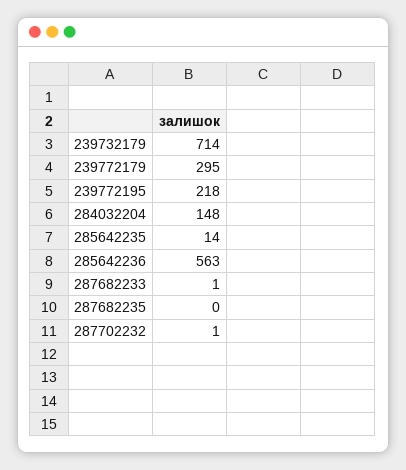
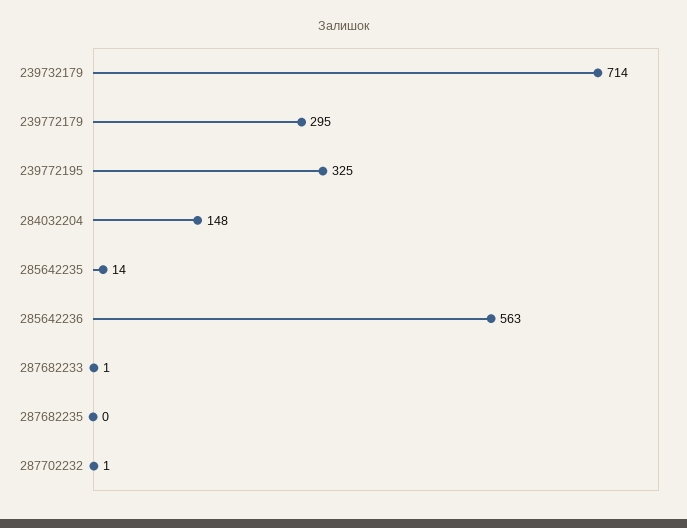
  {
    "239732179": 714,
    "239772179": 295,
-   "239772195": 218,
+   "239772195": 325,
    "284032204": 148,
    "285642235": 14,
    "285642236": 563,
    "287682233": 1,
    "287682235": 0,
    "287702232": 1
  }

